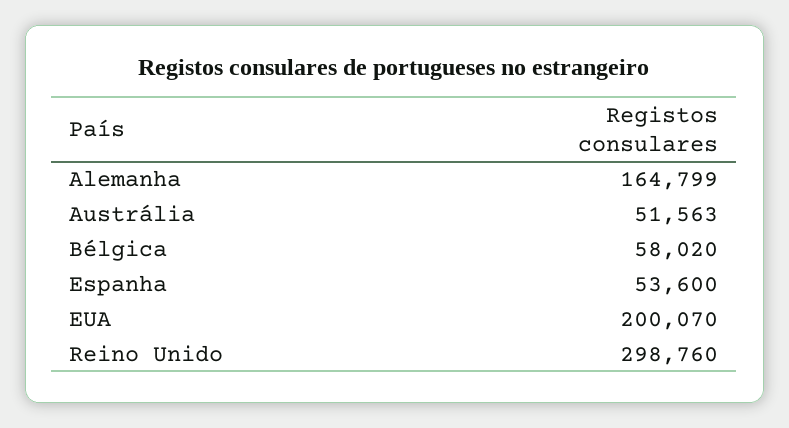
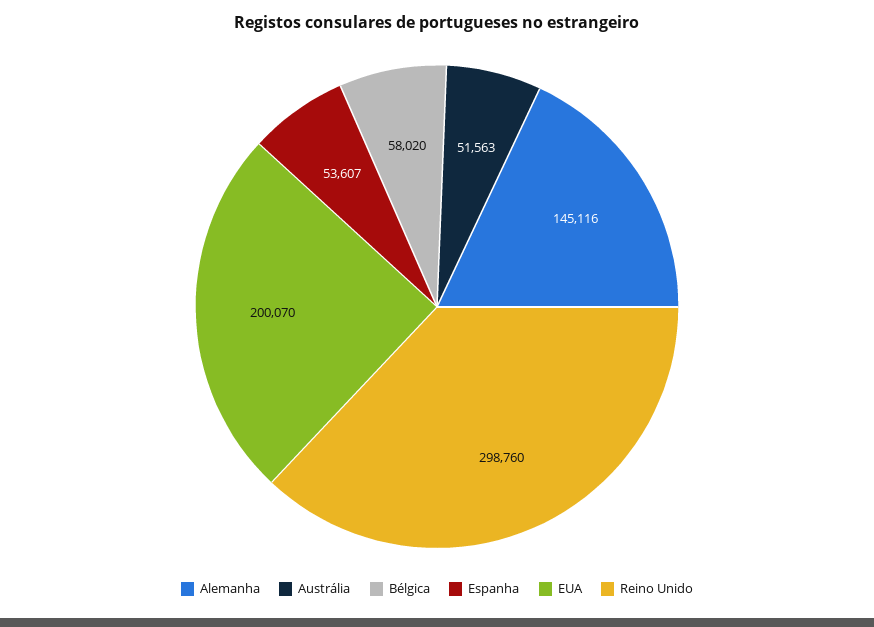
  {
-   "Alemanha": 164799,
+   "Alemanha": 145116,
    "Austrália": 51563,
    "Bélgica": 58020,
-   "Espanha": 53600,
+   "Espanha": 53607,
    "EUA": 200070,
    "Reino Unido": 298760
  }

